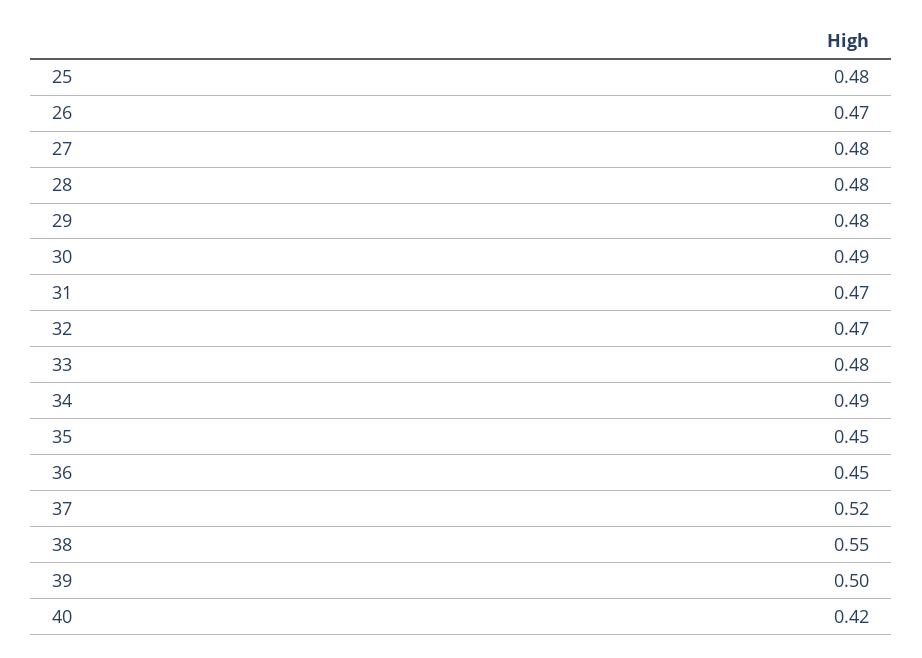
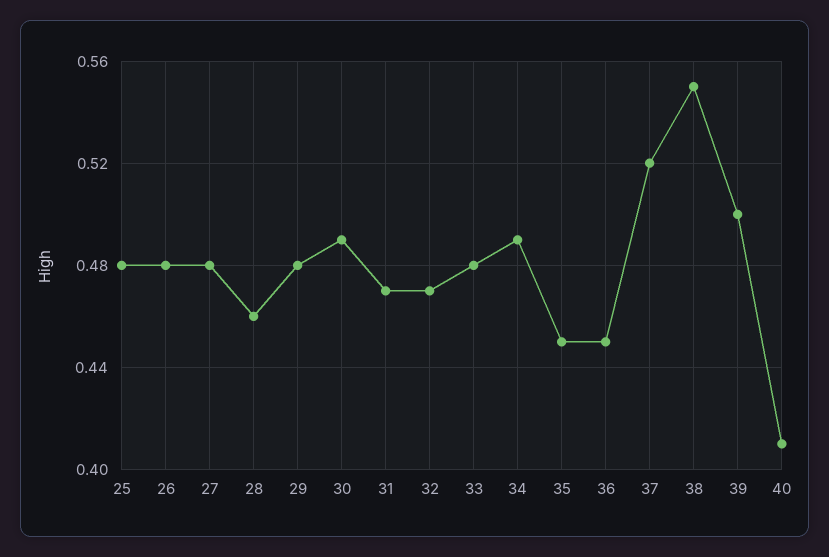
  {
    "25": 0.48,
-   "26": 0.47,
+   "26": 0.48,
    "27": 0.48,
-   "28": 0.48,
+   "28": 0.46,
    "29": 0.48,
    "30": 0.49,
    "31": 0.47,
    "32": 0.47,
    "33": 0.48,
    "34": 0.49,
    "35": 0.45,
    "36": 0.45,
    "37": 0.52,
    "38": 0.55,
    "39": 0.5,
-   "40": 0.42
+   "40": 0.41
  }

